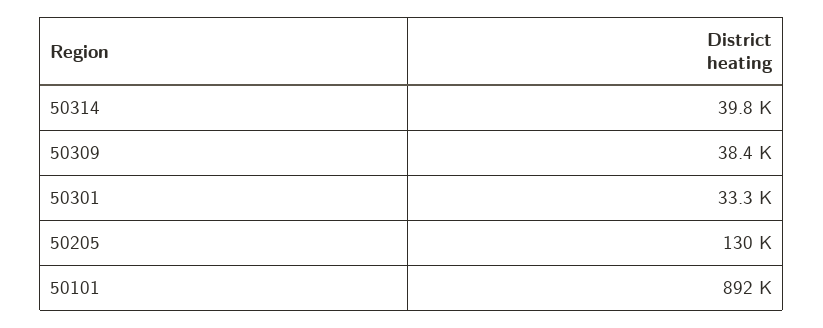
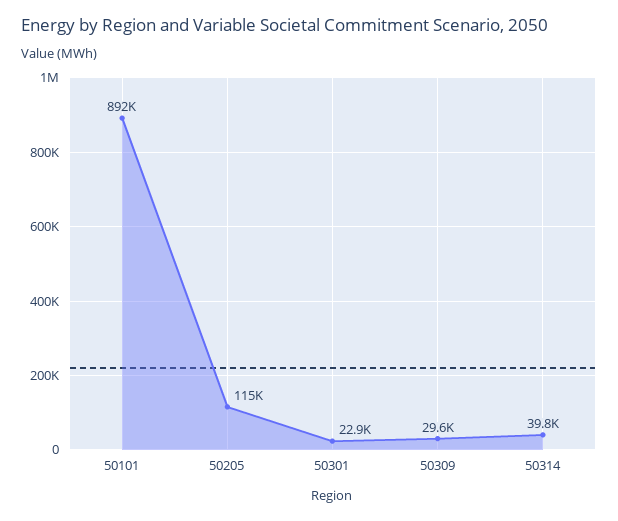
  {
    "50314": 39800,
-   "50309": 38400,
+   "50309": 29600,
-   "50301": 33300,
+   "50301": 22900,
-   "50205": 130000,
+   "50205": 115000,
    "50101": 892000
  }

